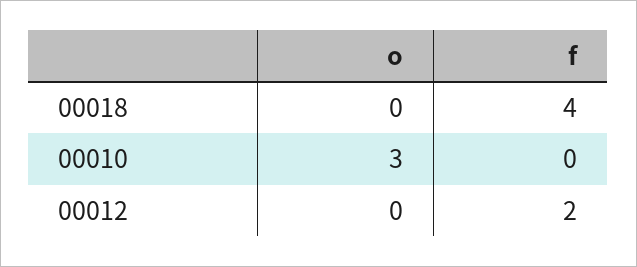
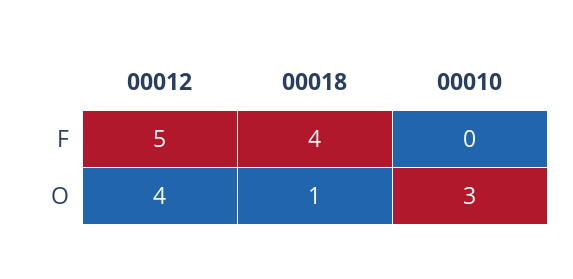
  {
    "o": {
-     "00018": 0,
+     "00018": 1,
      "00010": 3,
-     "00012": 0
+     "00012": 4
    },
    "f": {
      "00018": 4,
      "00010": 0,
-     "00012": 2
+     "00012": 5
    }
  }

